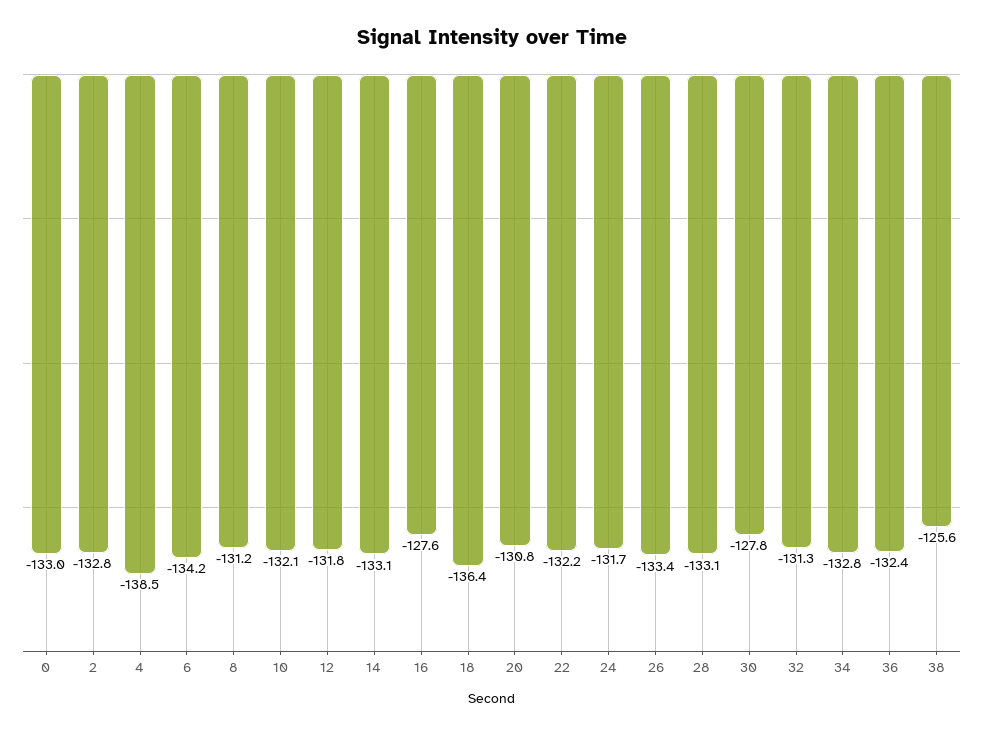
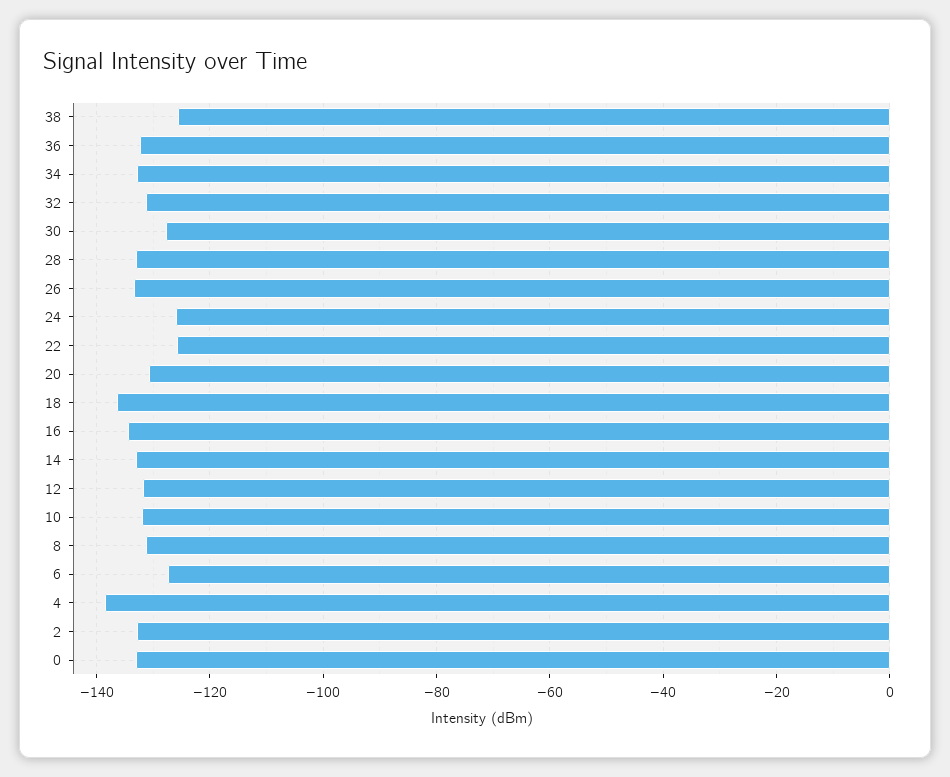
  {
    "0": -133,
    "2": -132.8,
    "4": -138.5,
-   "6": -134.2,
+   "6": -128,
    "8": -131.2,
    "10": -132.1,
    "12": -131.8,
    "14": -133.1,
-   "16": -127.6,
+   "16": -134,
    "18": -136.4,
    "20": -130.8,
-   "22": -132.2,
+   "22": -126,
-   "24": -131.7,
+   "24": -126,
    "26": -133.4,
    "28": -133.1,
    "30": -127.8,
    "32": -131.3,
    "34": -132.8,
    "36": -132.4,
    "38": -125.6
  }

